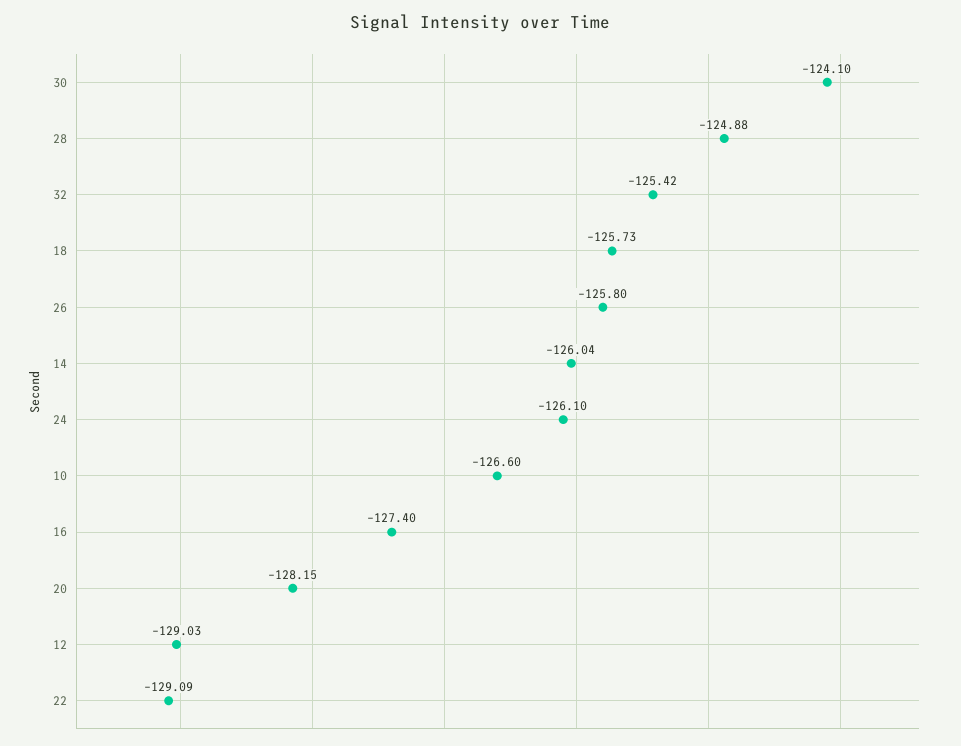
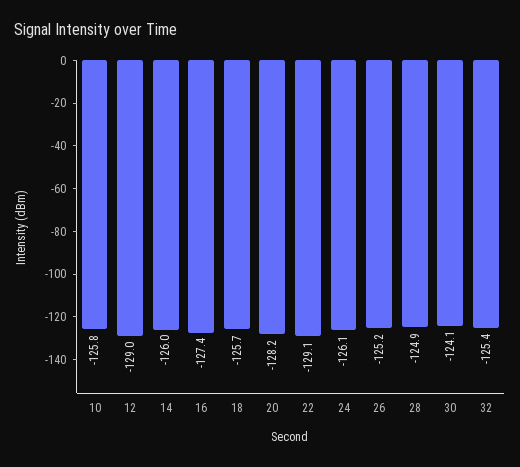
  {
    "30": -124.1,
    "28": -124.88,
    "32": -125.42,
    "18": -125.73,
-   "26": -125.8,
+   "26": -125.2,
    "14": -126.04,
    "24": -126.1,
-   "10": -126.6,
+   "10": -125.8,
    "16": -127.4,
    "20": -128.15,
    "12": -129.03,
    "22": -129.09
  }

